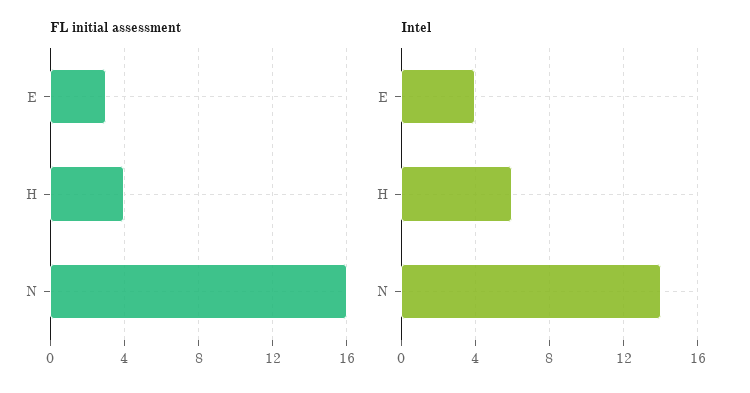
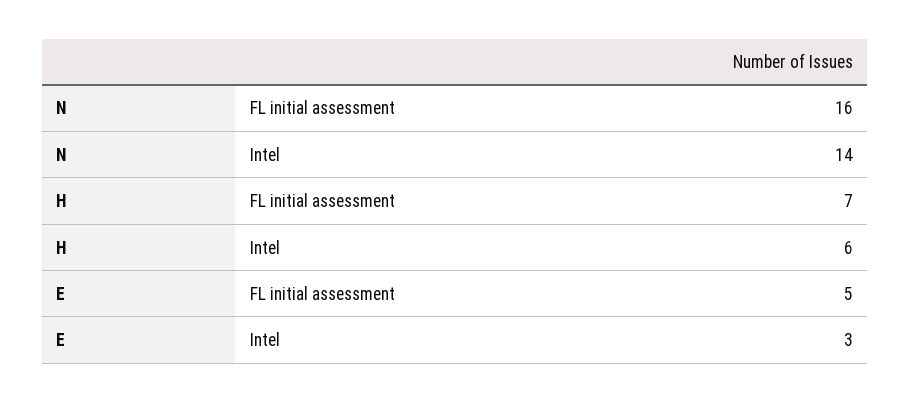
  {
    "FL initial assessment": {
-     "E": 3,
+     "E": 5,
-     "H": 4,
+     "H": 7,
      "N": 16
    },
    "Intel": {
-     "E": 4,
+     "E": 3,
      "H": 6,
      "N": 14
    }
  }

